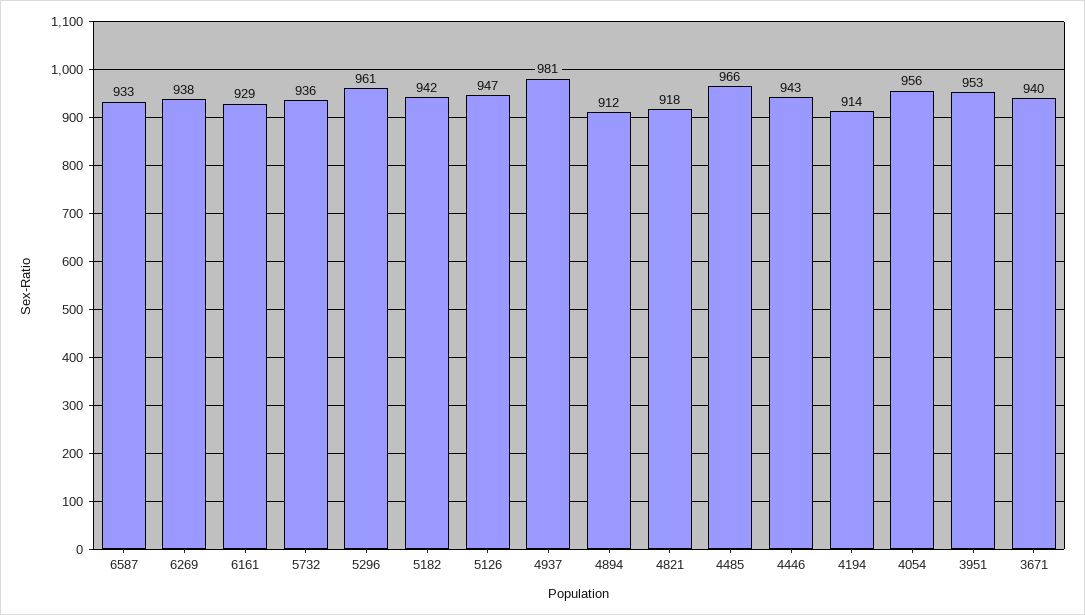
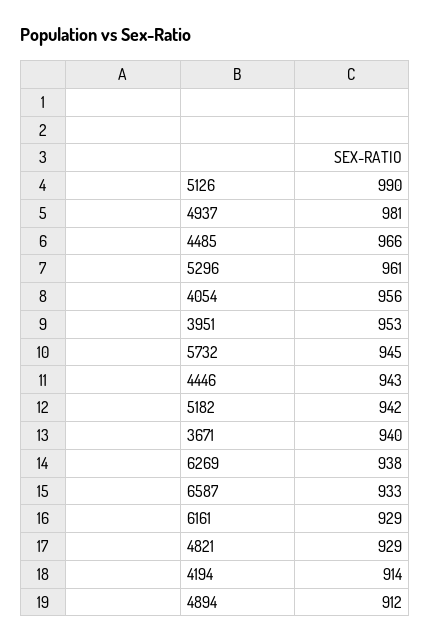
  {
    "6587": 933,
    "6269": 938,
    "6161": 929,
-   "5732": 936,
+   "5732": 945,
    "5296": 961,
    "5182": 942,
-   "5126": 947,
+   "5126": 990,
    "4937": 981,
    "4894": 912,
-   "4821": 918,
+   "4821": 929,
    "4485": 966,
    "4446": 943,
    "4194": 914,
    "4054": 956,
    "3951": 953,
    "3671": 940
  }

